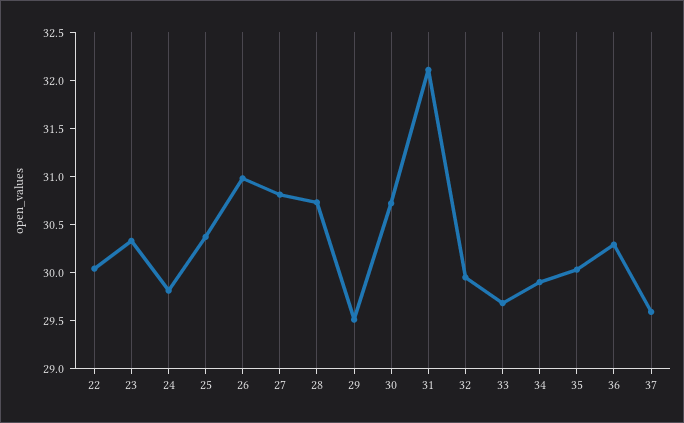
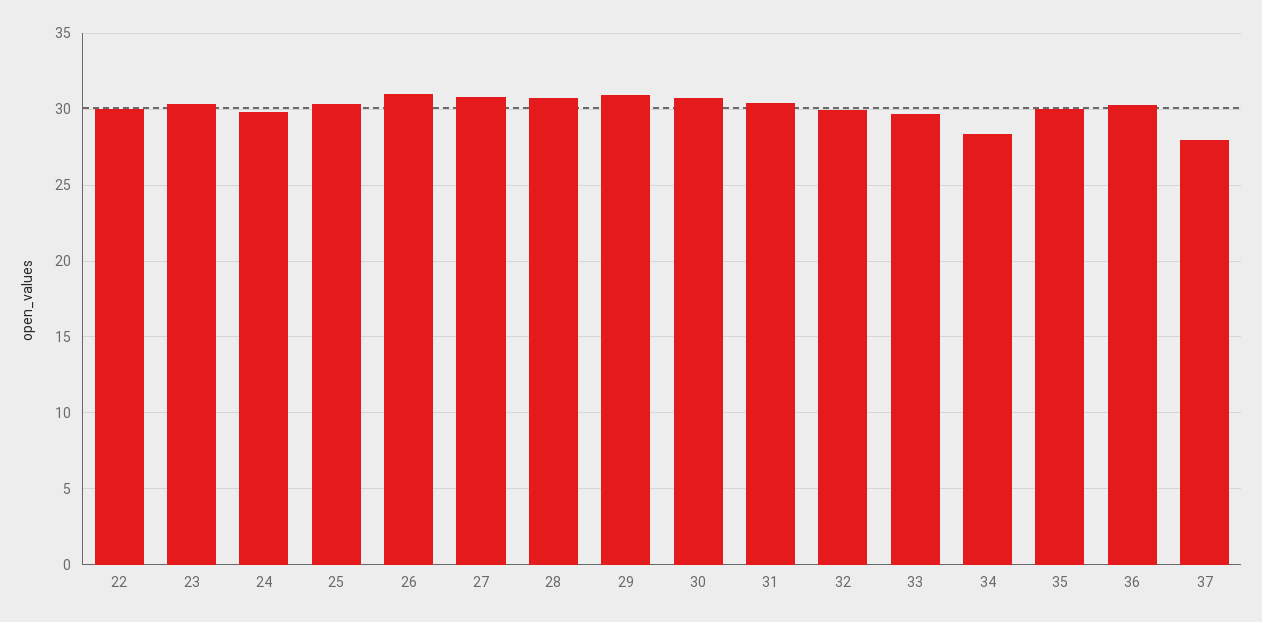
  {
    "22": 30,
    "23": 30.3,
    "24": 29.8,
    "25": 30.4,
    "26": 31,
    "27": 30.8,
    "28": 30.7,
-   "29": 29.5,
+   "29": 31,
    "30": 30.7,
-   "31": 32.1,
+   "31": 30.5,
    "32": 30,
    "33": 29.7,
-   "34": 29.9,
+   "34": 28.5,
    "35": 30,
    "36": 30.3,
-   "37": 29.6
+   "37": 28
  }

